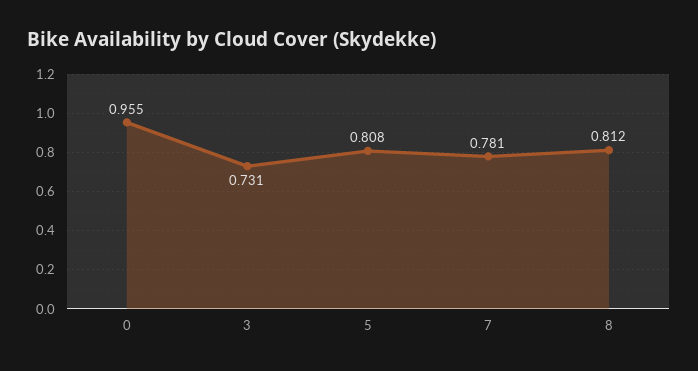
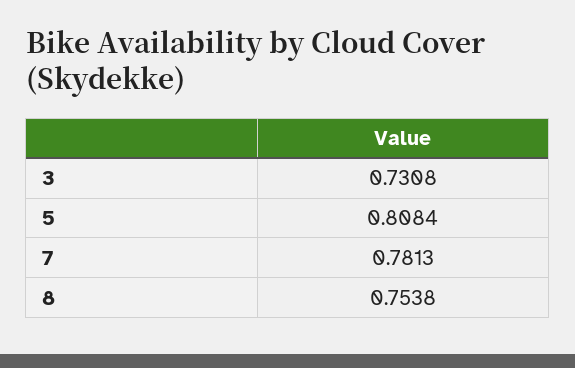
  {
-   "0": 0.955,
    "3": 0.7308,
    "5": 0.8084,
    "7": 0.7813,
-   "8": 0.812
+   "8": 0.7538
  }

